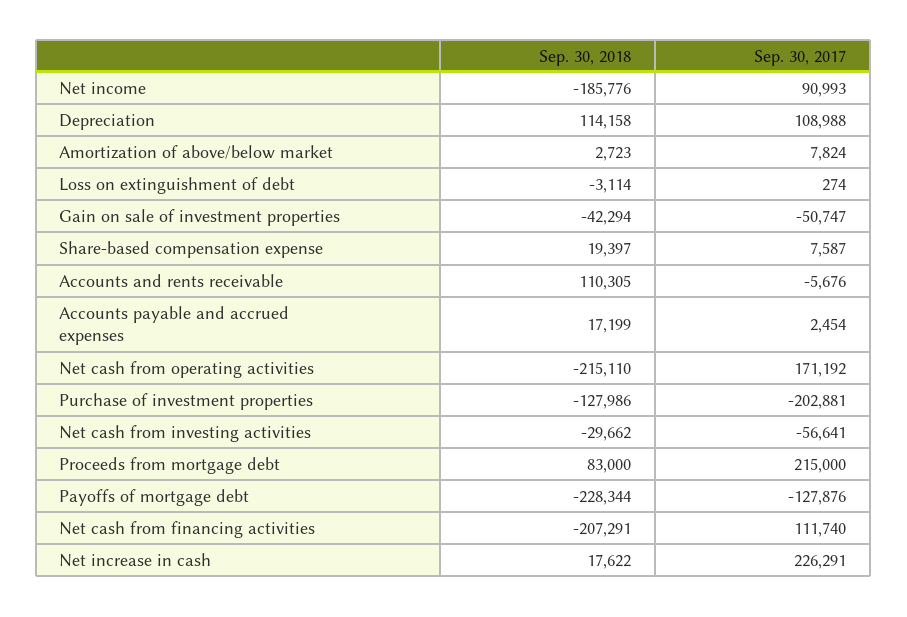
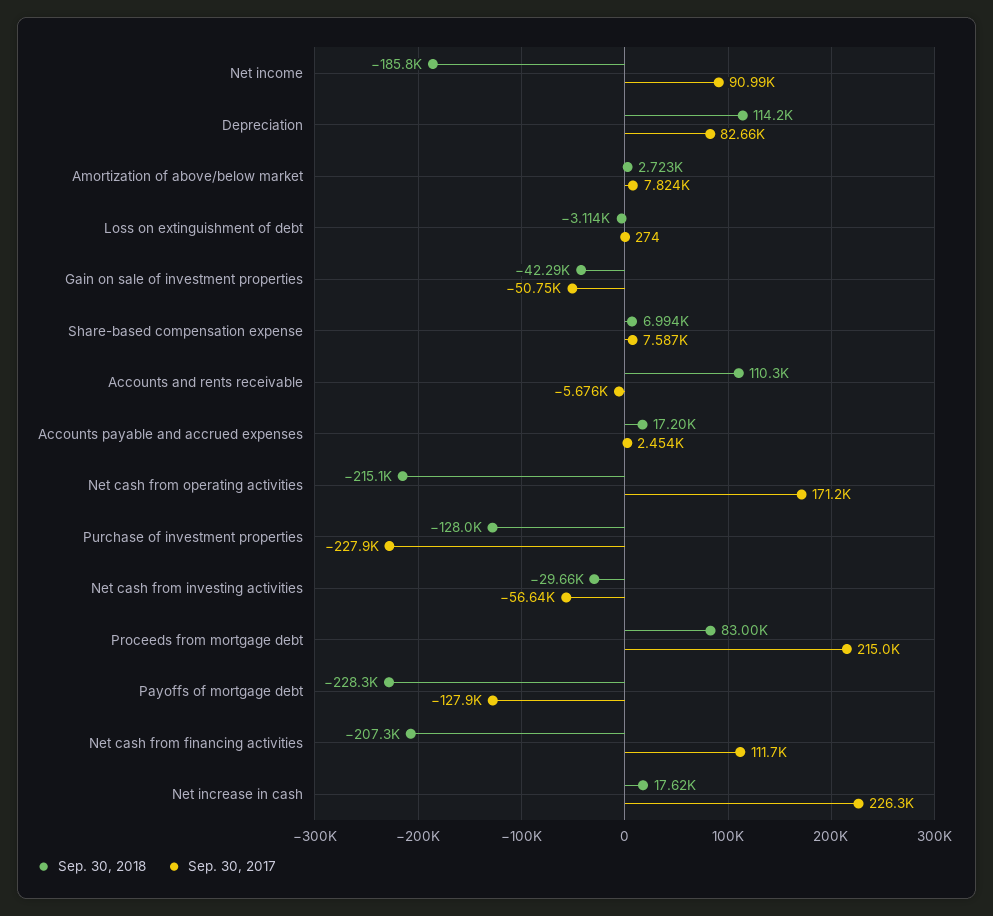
  {
    "Sep. 30, 2018": {
      "Net income": -185776,
      "Depreciation": 114158,
      "Amortization of above/below market": 2723,
      "Loss on extinguishment of debt": -3114,
      "Gain on sale of investment properties": -42294,
-     "Share-based compensation expense": 19397,
+     "Share-based compensation expense": 6994,
      "Accounts and rents receivable": 110305,
      "Accounts payable and accrued expenses": 17199,
      "Net cash from operating activities": -215110,
      "Purchase of investment properties": -127986,
      "Net cash from investing activities": -29662,
      "Proceeds from mortgage debt": 83000,
      "Payoffs of mortgage debt": -228344,
      "Net cash from financing activities": -207291,
      "Net increase in cash": 17622
    },
    "Sep. 30, 2017": {
      "Net income": 90993,
-     "Depreciation": 108988,
+     "Depreciation": 82660,
      "Amortization of above/below market": 7824,
      "Loss on extinguishment of debt": 274,
      "Gain on sale of investment properties": -50747,
      "Share-based compensation expense": 7587,
      "Accounts and rents receivable": -5676,
      "Accounts payable and accrued expenses": 2454,
      "Net cash from operating activities": 171192,
-     "Purchase of investment properties": -202881,
+     "Purchase of investment properties": -227900,
      "Net cash from investing activities": -56641,
      "Proceeds from mortgage debt": 215000,
      "Payoffs of mortgage debt": -127876,
      "Net cash from financing activities": 111740,
      "Net increase in cash": 226291
    }
  }

